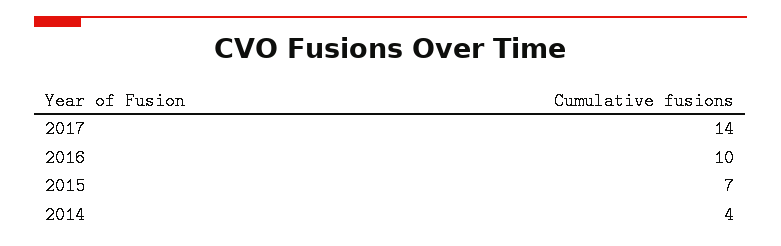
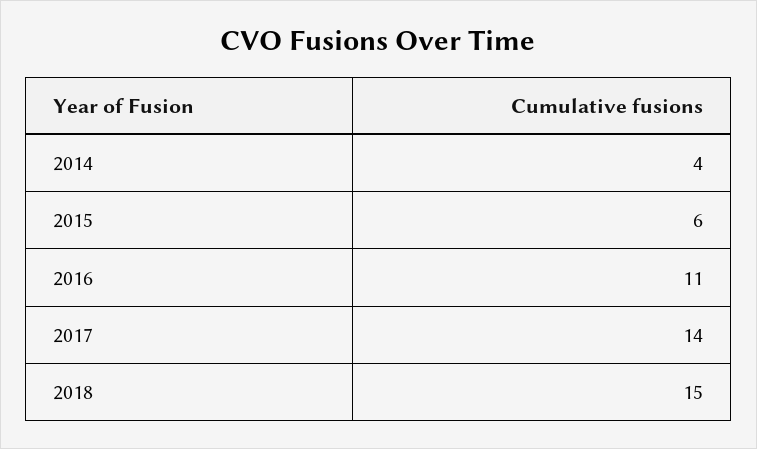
  {
    "2017": 14,
-   "2016": 10,
+   "2016": 11,
-   "2015": 7,
+   "2015": 6,
-   "2014": 4
+   "2014": 4,
+   "2018": 15
  }

